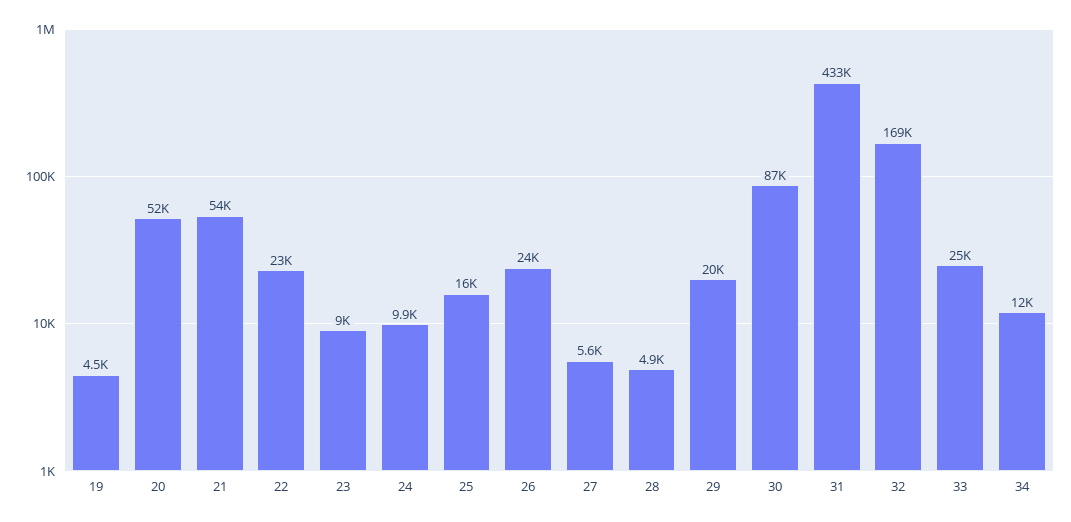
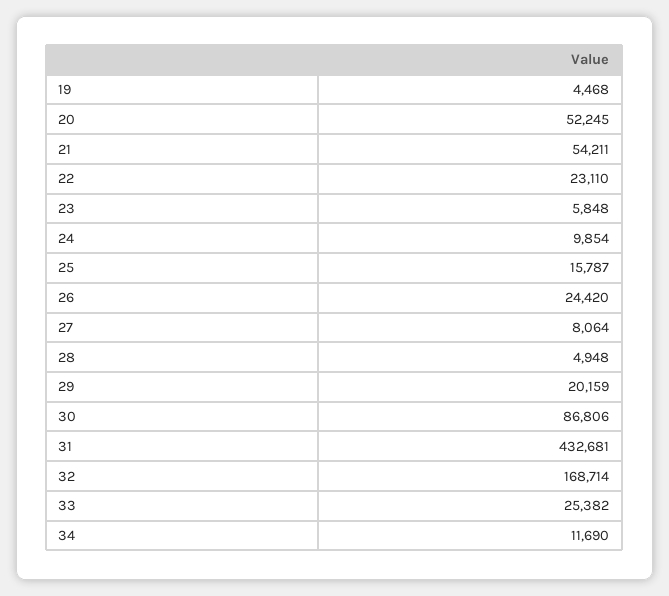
  {
    "19": 4468,
    "20": 52245,
    "21": 54211,
    "22": 23110,
-   "23": 9000,
+   "23": 5848,
    "24": 9854,
    "25": 15787,
    "26": 24420,
-   "27": 5600,
+   "27": 8064,
    "28": 4948,
    "29": 20159,
    "30": 86806,
    "31": 432681,
    "32": 168714,
    "33": 25382,
    "34": 11690
  }

